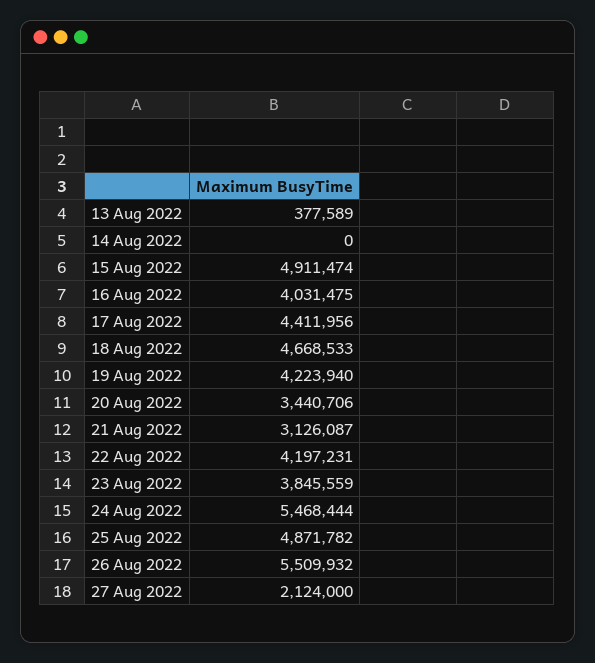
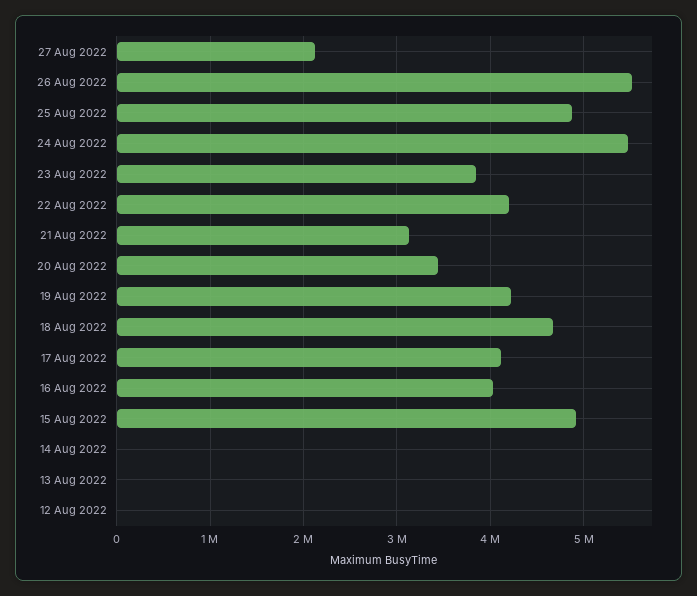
  {
-   "13 Aug 2022": 377589,
+   "13 Aug 2022": 0,
    "14 Aug 2022": 0,
    "15 Aug 2022": 4911474,
    "16 Aug 2022": 4031475,
-   "17 Aug 2022": 4411956,
+   "17 Aug 2022": 4100000,
    "18 Aug 2022": 4668533,
    "19 Aug 2022": 4223940,
    "20 Aug 2022": 3440706,
    "21 Aug 2022": 3126087,
    "22 Aug 2022": 4197231,
    "23 Aug 2022": 3845559,
    "24 Aug 2022": 5468444,
    "25 Aug 2022": 4871782,
    "26 Aug 2022": 5509932,
-   "27 Aug 2022": 2124000
+   "27 Aug 2022": 2124000,
+   "12 Aug 2022": 0
  }

